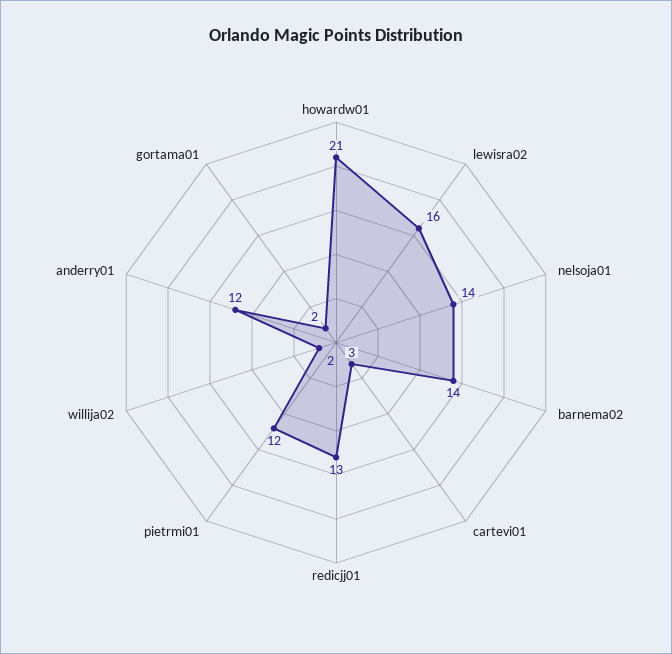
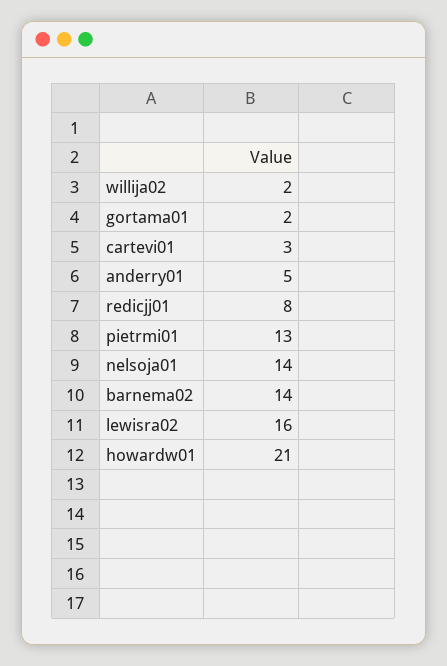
  {
    "howardw01": 21,
    "lewisra02": 16,
    "nelsoja01": 14,
    "barnema02": 14,
    "cartevi01": 3,
-   "redicjj01": 13,
+   "redicjj01": 8,
-   "pietrmi01": 12,
+   "pietrmi01": 13,
    "willija02": 2,
-   "anderry01": 12,
+   "anderry01": 5,
    "gortama01": 2
  }

